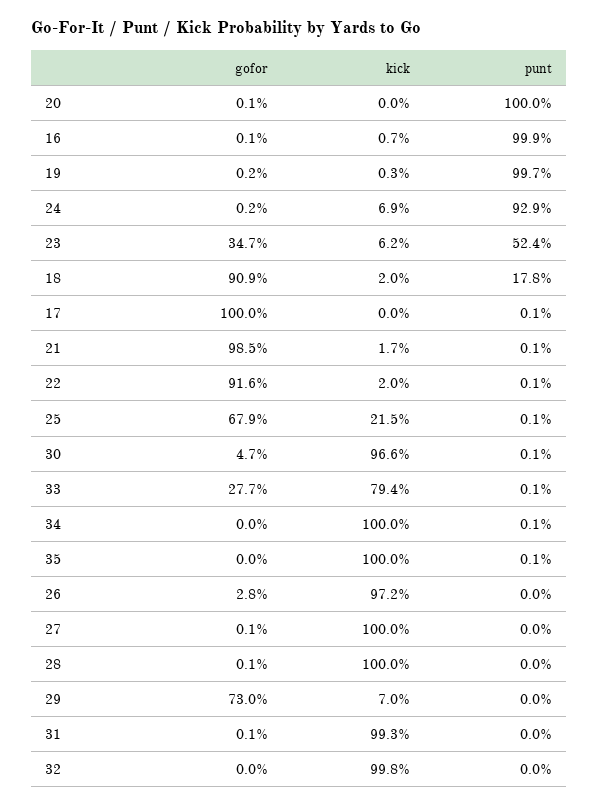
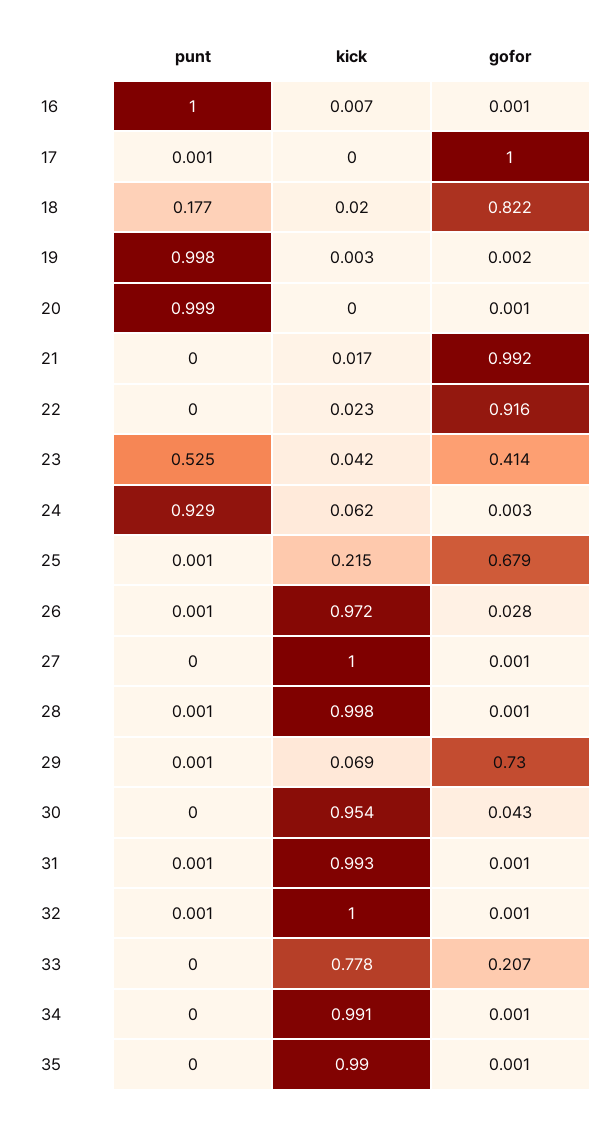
  {
    "gofor": {
      "20": 0.001,
      "16": 0.001,
      "19": 0.002,
-     "24": 0.002,
+     "24": 0.003,
-     "23": 0.347,
+     "23": 0.414,
-     "18": 0.909,
+     "18": 0.822,
      "17": 1,
-     "21": 0.985,
+     "21": 0.992,
      "22": 0.916,
      "25": 0.679,
-     "30": 0.047,
+     "30": 0.043,
-     "33": 0.277,
+     "33": 0.207,
-     "34": 0,
+     "34": 0.001,
-     "35": 0,
+     "35": 0.001,
      "26": 0.028,
      "27": 0.001,
      "28": 0.001,
      "29": 0.73,
      "31": 0.001,
-     "32": 0
+     "32": 0.001
    },
    "kick": {
      "20": 0,
      "16": 0.007,
      "19": 0.003,
-     "24": 0.069,
+     "24": 0.062,
-     "23": 0.062,
+     "23": 0.042,
      "18": 0.02,
      "17": 0,
      "21": 0.017,
-     "22": 0.02,
+     "22": 0.023,
      "25": 0.215,
-     "30": 0.966,
+     "30": 0.954,
-     "33": 0.794,
+     "33": 0.778,
-     "34": 1,
+     "34": 0.991,
-     "35": 1,
+     "35": 0.99,
      "26": 0.972,
      "27": 1,
-     "28": 1,
+     "28": 0.998,
-     "29": 0.07,
+     "29": 0.069,
      "31": 0.993,
-     "32": 0.998
+     "32": 1
    },
    "punt": {
-     "20": 1,
+     "20": 0.999,
-     "16": 0.999,
+     "16": 1,
-     "19": 0.997,
+     "19": 0.998,
      "24": 0.929,
-     "23": 0.524,
+     "23": 0.525,
-     "18": 0.178,
+     "18": 0.177,
      "17": 0.001,
-     "21": 0.001,
+     "21": 0,
-     "22": 0.001,
+     "22": 0,
      "25": 0.001,
-     "30": 0.001,
+     "30": 0,
-     "33": 0.001,
+     "33": 0,
-     "34": 0.001,
+     "34": 0,
-     "35": 0.001,
+     "35": 0,
-     "26": 0,
+     "26": 0.001,
      "27": 0,
-     "28": 0,
+     "28": 0.001,
-     "29": 0,
+     "29": 0.001,
-     "31": 0,
+     "31": 0.001,
-     "32": 0
+     "32": 0.001
    }
  }

